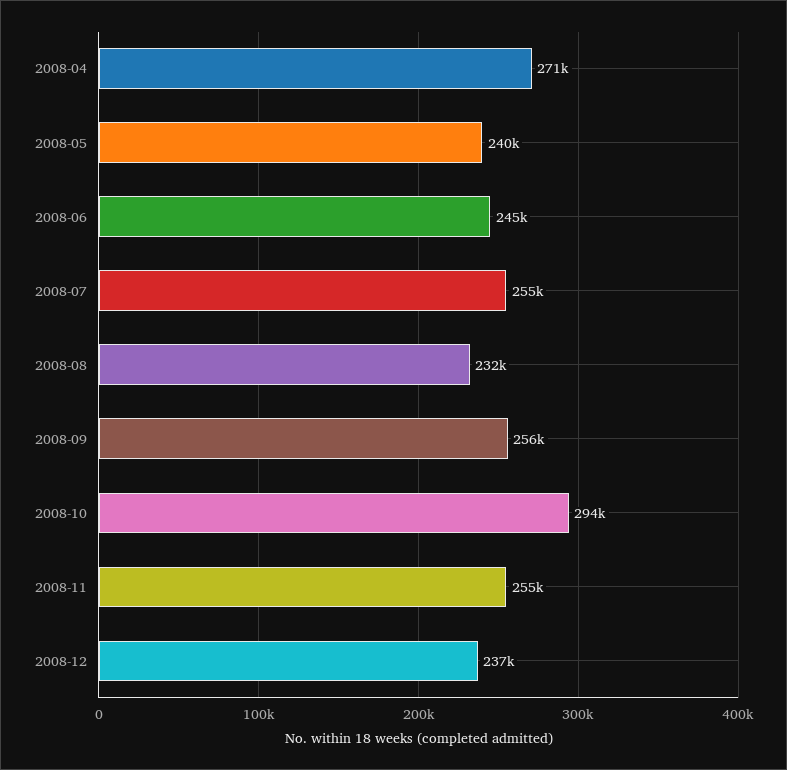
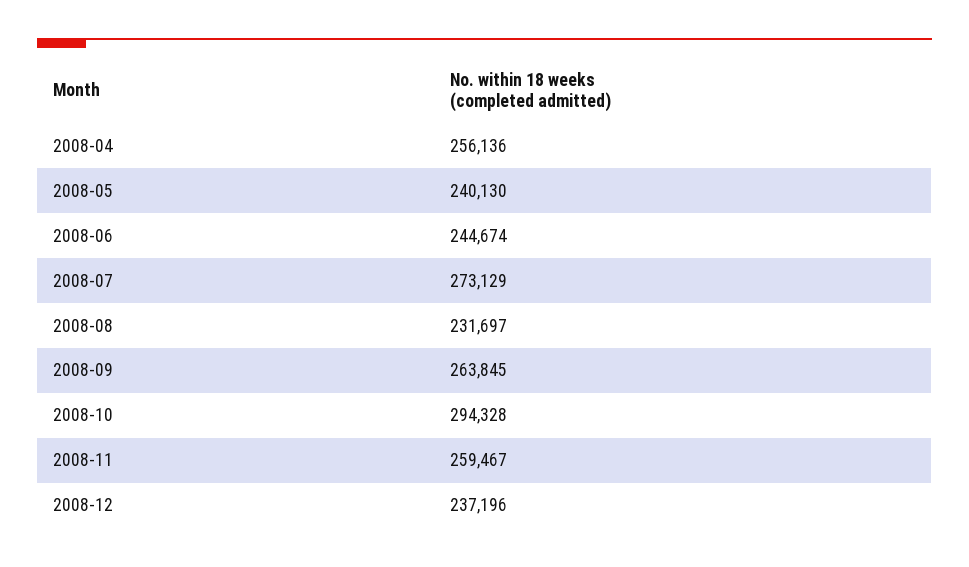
  {
-   "2008-04": 271000,
+   "2008-04": 256136,
    "2008-05": 240130,
    "2008-06": 244674,
-   "2008-07": 255000,
+   "2008-07": 273129,
    "2008-08": 231697,
-   "2008-09": 256000,
+   "2008-09": 263845,
    "2008-10": 294328,
-   "2008-11": 255000,
+   "2008-11": 259467,
    "2008-12": 237196
  }

